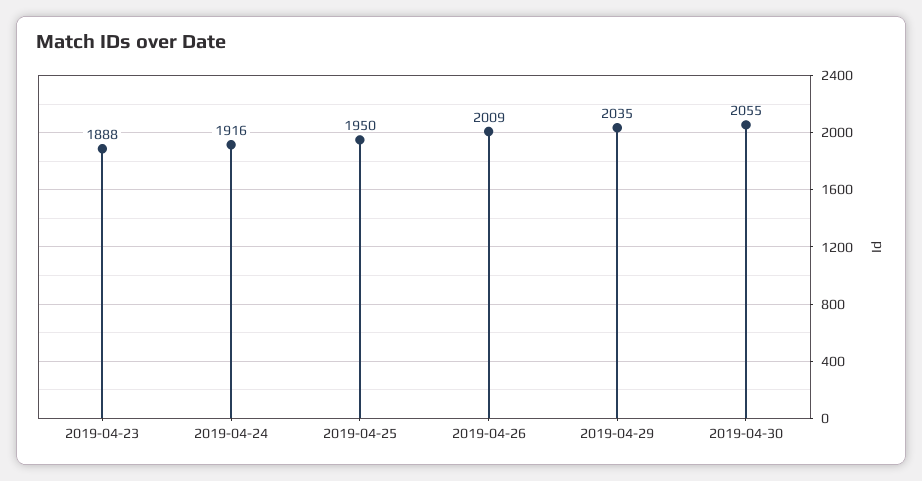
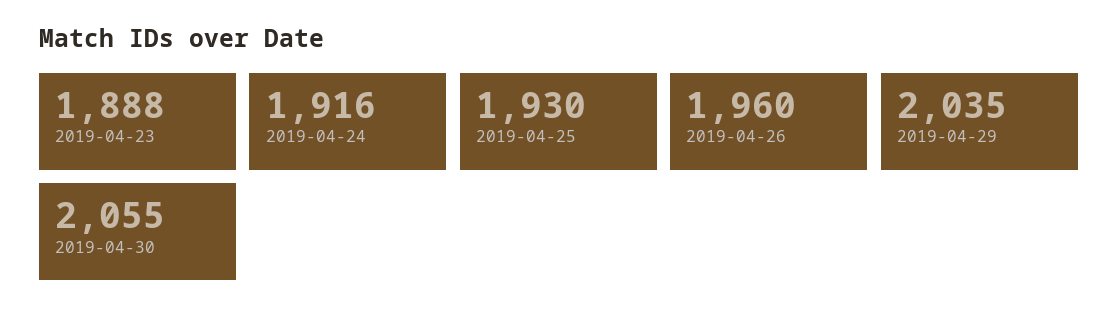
  {
    "2019-04-23": 1888,
    "2019-04-24": 1916,
-   "2019-04-25": 1950,
+   "2019-04-25": 1930,
-   "2019-04-26": 2009,
+   "2019-04-26": 1960,
    "2019-04-29": 2035,
    "2019-04-30": 2055
  }

